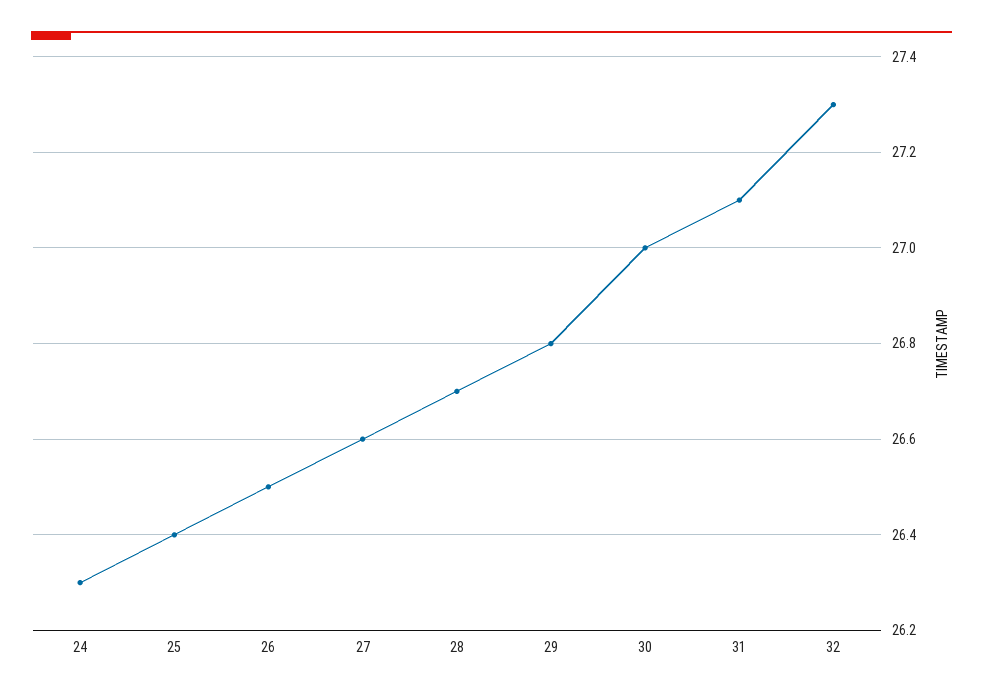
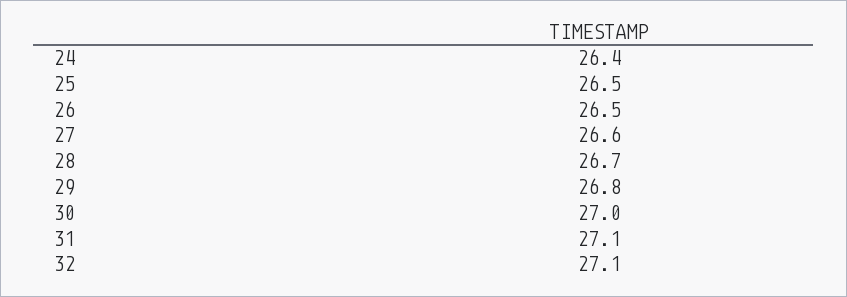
  {
-   "24": 26.3,
+   "24": 26.4,
-   "25": 26.4,
+   "25": 26.5,
    "26": 26.5,
    "27": 26.6,
    "28": 26.7,
    "29": 26.8,
    "30": 27,
    "31": 27.1,
-   "32": 27.3
+   "32": 27.1
  }

